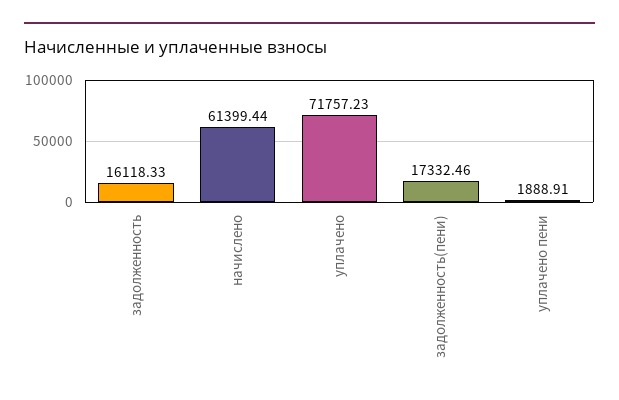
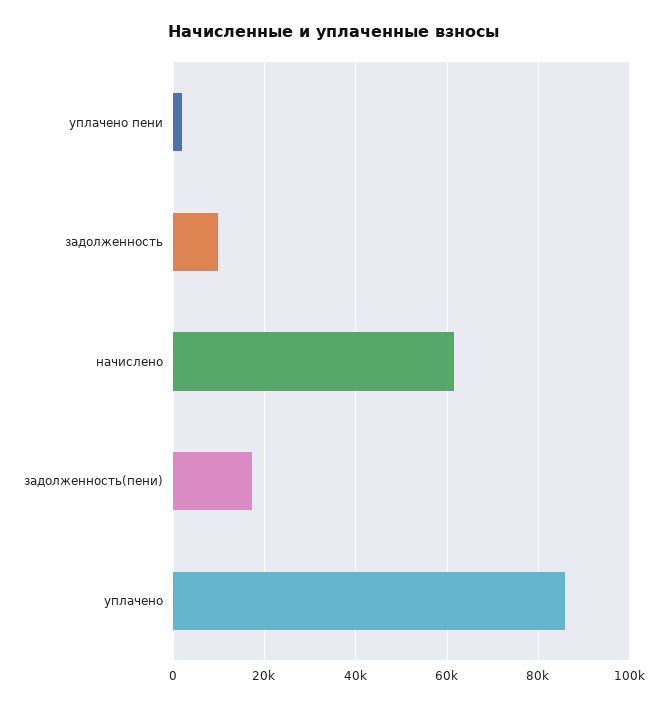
  {
-   "задолженность": 16118.33,
+   "задолженность": 10000,
    "начислено": 61399.44,
-   "уплачено": 71757.23,
+   "уплачено": 86000,
    "задолженность(пени)": 17332.46,
    "уплачено пени": 1888.91
  }

